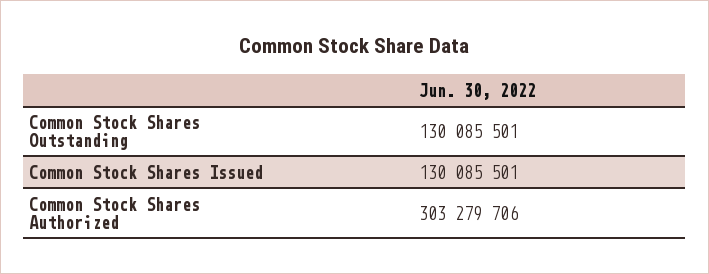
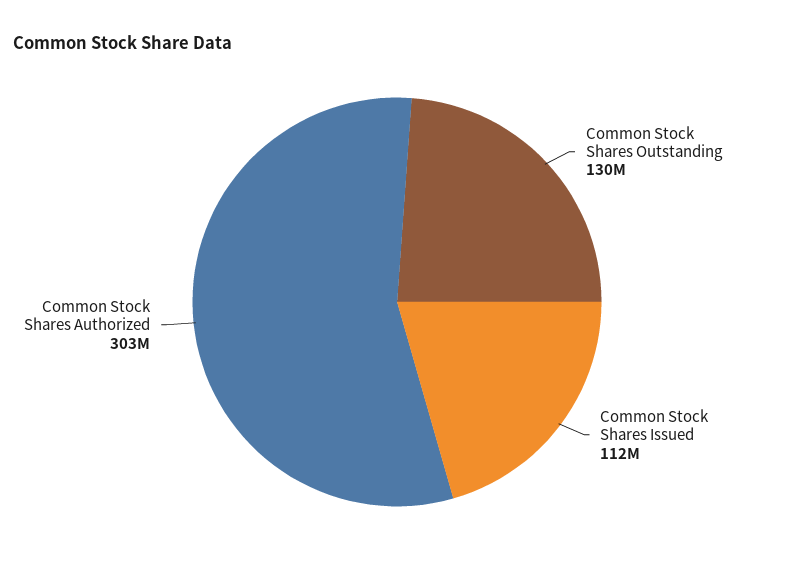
  {
    "Common Stock Shares Outstanding": 130085501,
-   "Common Stock Shares Issued": 130085501,
+   "Common Stock Shares Issued": 112000000,
    "Common Stock Shares Authorized": 303279706
  }

